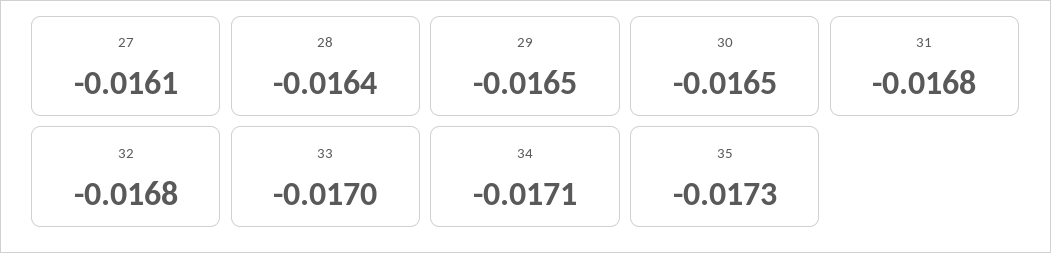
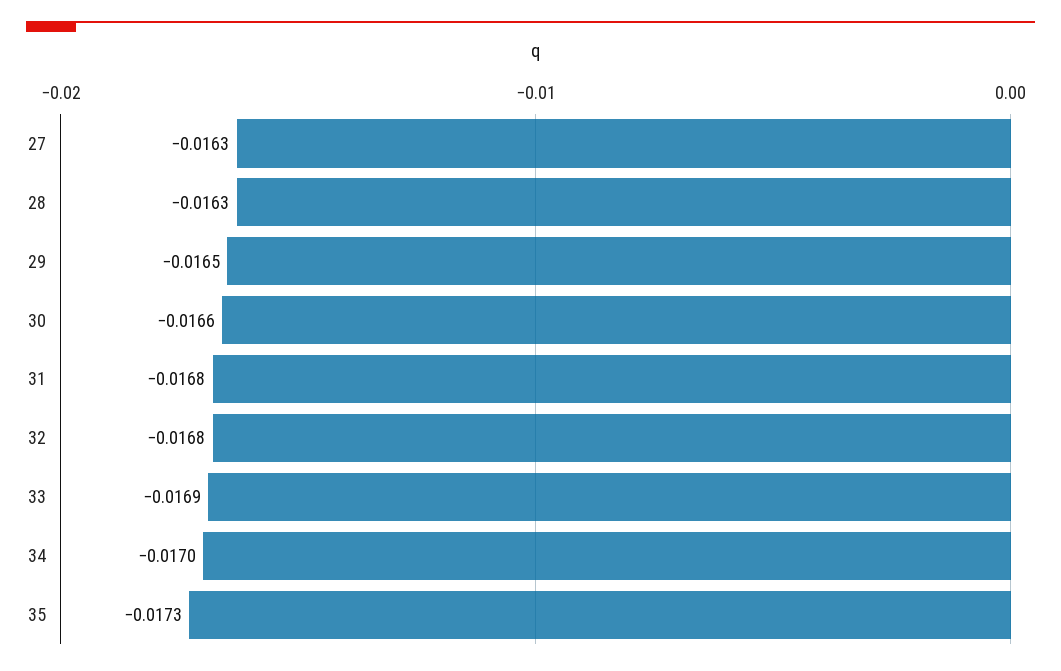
  {
-   "27": -0.0161,
+   "27": -0.0163,
-   "28": -0.0164,
+   "28": -0.0163,
    "29": -0.0165,
-   "30": -0.0165,
+   "30": -0.0166,
    "31": -0.0168,
    "32": -0.0168,
-   "33": -0.017,
+   "33": -0.0169,
-   "34": -0.0171,
+   "34": -0.017,
    "35": -0.0173
  }

